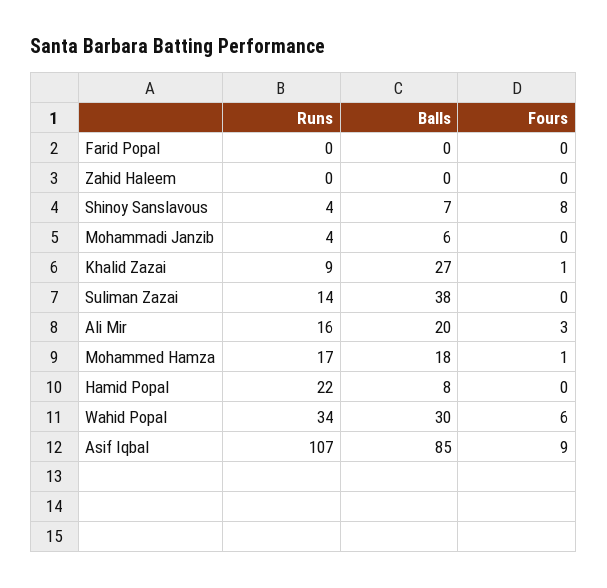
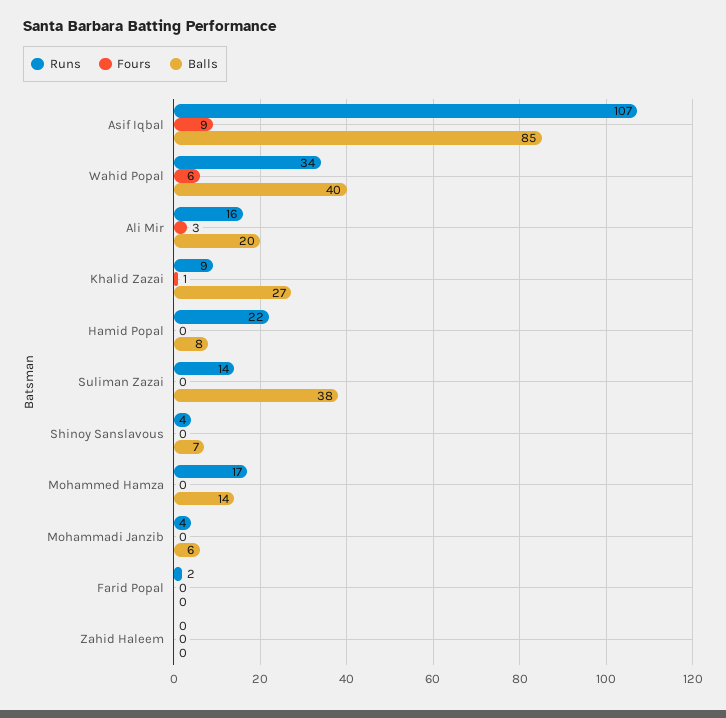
  {
    "Runs": {
-     "Farid Popal": 0,
+     "Farid Popal": 2,
      "Zahid Haleem": 0,
      "Shinoy Sanslavous": 4,
      "Mohammadi Janzib": 4,
      "Khalid Zazai": 9,
      "Suliman Zazai": 14,
      "Ali Mir": 16,
      "Mohammed Hamza": 17,
      "Hamid Popal": 22,
      "Wahid Popal": 34,
      "Asif Iqbal": 107
    },
    "Balls": {
      "Farid Popal": 0,
      "Zahid Haleem": 0,
      "Shinoy Sanslavous": 7,
      "Mohammadi Janzib": 6,
      "Khalid Zazai": 27,
      "Suliman Zazai": 38,
      "Ali Mir": 20,
-     "Mohammed Hamza": 18,
+     "Mohammed Hamza": 14,
      "Hamid Popal": 8,
-     "Wahid Popal": 30,
+     "Wahid Popal": 40,
      "Asif Iqbal": 85
    },
    "Fours": {
      "Farid Popal": 0,
      "Zahid Haleem": 0,
-     "Shinoy Sanslavous": 8,
+     "Shinoy Sanslavous": 0,
      "Mohammadi Janzib": 0,
      "Khalid Zazai": 1,
      "Suliman Zazai": 0,
      "Ali Mir": 3,
-     "Mohammed Hamza": 1,
+     "Mohammed Hamza": 0,
      "Hamid Popal": 0,
      "Wahid Popal": 6,
      "Asif Iqbal": 9
    }
  }

